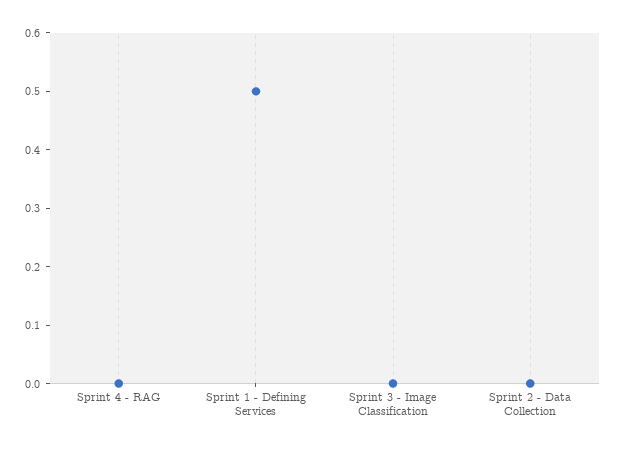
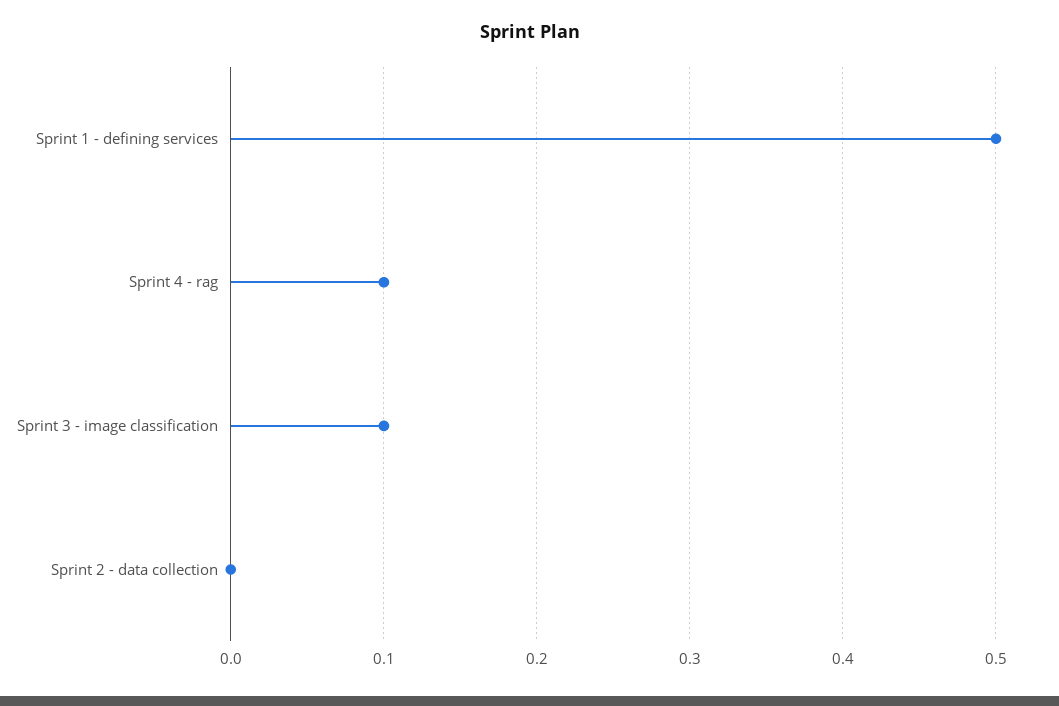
  {
-   "Sprint 4 - RAG": 0,
+   "Sprint 4 - RAG": 0.1,
    "Sprint 1 - Defining Services": 0.5,
-   "Sprint 3 - Image Classification": 0,
+   "Sprint 3 - Image Classification": 0.1,
    "Sprint 2 - Data Collection": 0
  }

